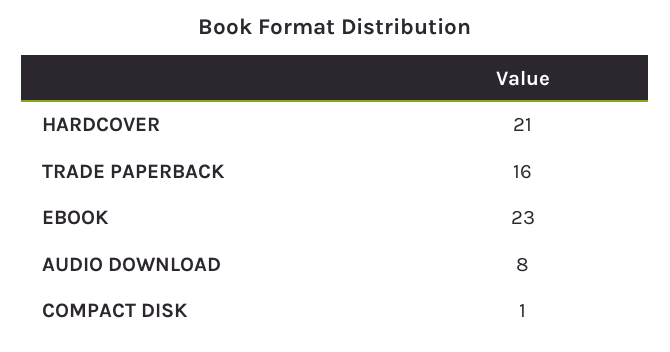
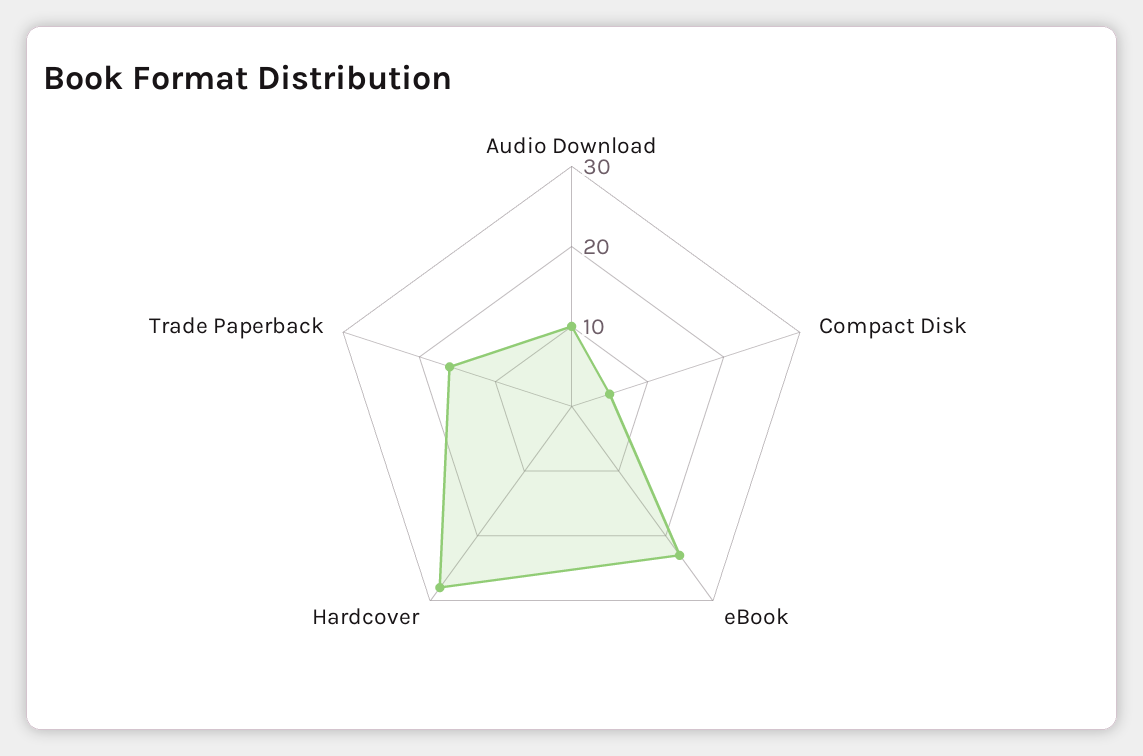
  {
-   "HARDCOVER": 21,
+   "HARDCOVER": 28,
    "TRADE PAPERBACK": 16,
    "EBOOK": 23,
-   "AUDIO DOWNLOAD": 8,
+   "AUDIO DOWNLOAD": 10,
-   "COMPACT DISK": 1
+   "COMPACT DISK": 5
  }

